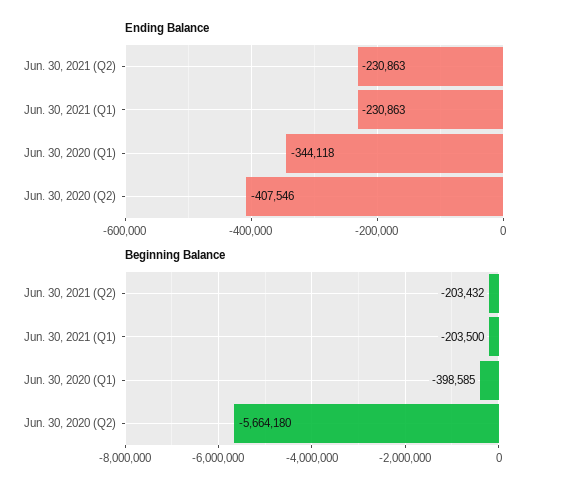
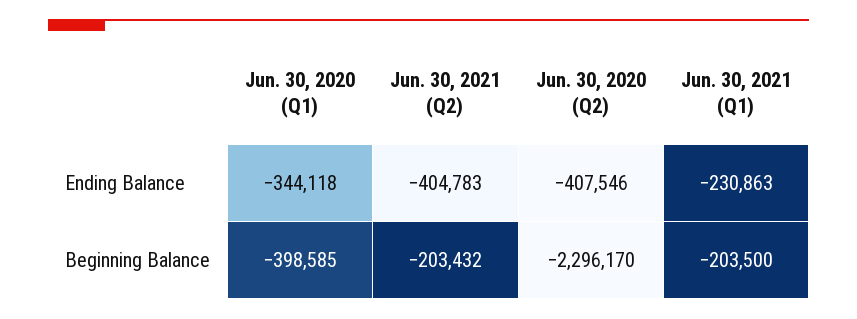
  {
    "Ending Balance": {
-     "Jun. 30, 2021 (Q2)": -230863,
+     "Jun. 30, 2021 (Q2)": -404783,
      "Jun. 30, 2021 (Q1)": -230863,
      "Jun. 30, 2020 (Q1)": -344118,
      "Jun. 30, 2020 (Q2)": -407546
    },
    "Beginning Balance": {
      "Jun. 30, 2021 (Q2)": -203432,
      "Jun. 30, 2021 (Q1)": -203500,
      "Jun. 30, 2020 (Q1)": -398585,
-     "Jun. 30, 2020 (Q2)": -5664180
+     "Jun. 30, 2020 (Q2)": -2296170
    }
  }

